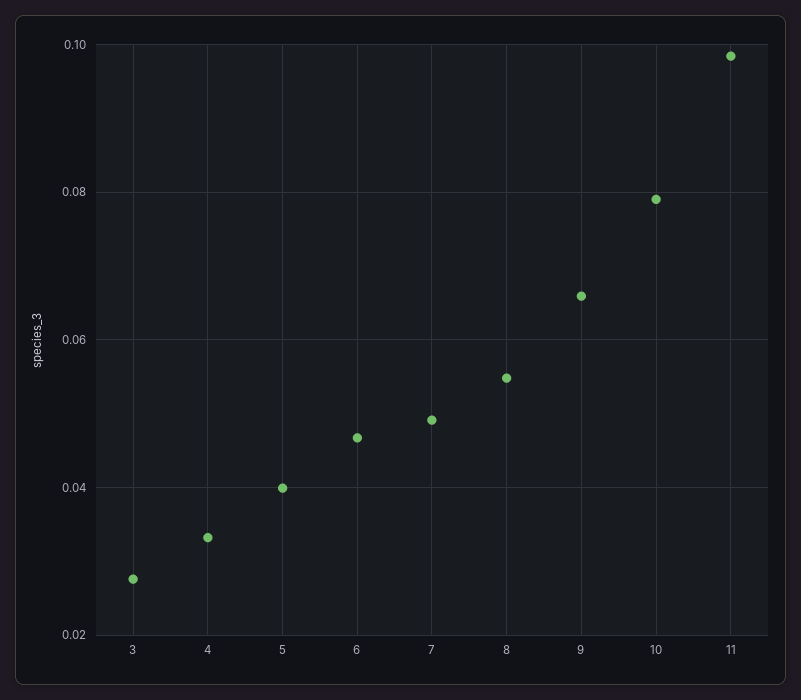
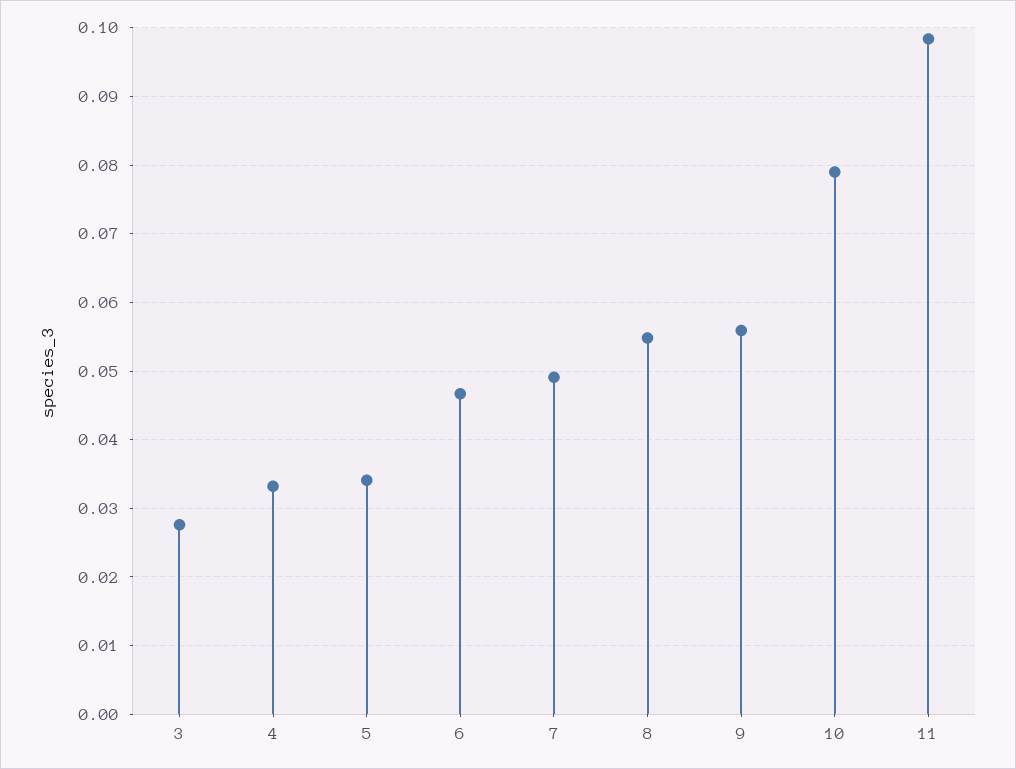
  {
    "3": 0.028,
    "4": 0.033,
-   "5": 0.04,
+   "5": 0.034,
    "6": 0.047,
    "7": 0.049,
    "8": 0.055,
-   "9": 0.066,
+   "9": 0.056,
    "10": 0.079,
    "11": 0.098
  }

